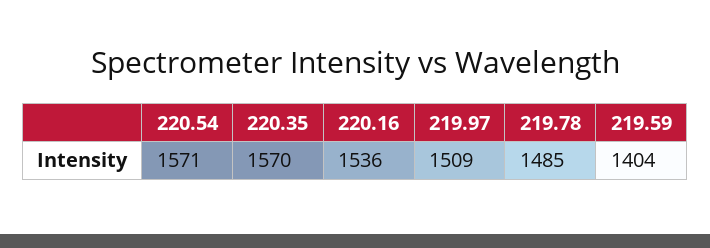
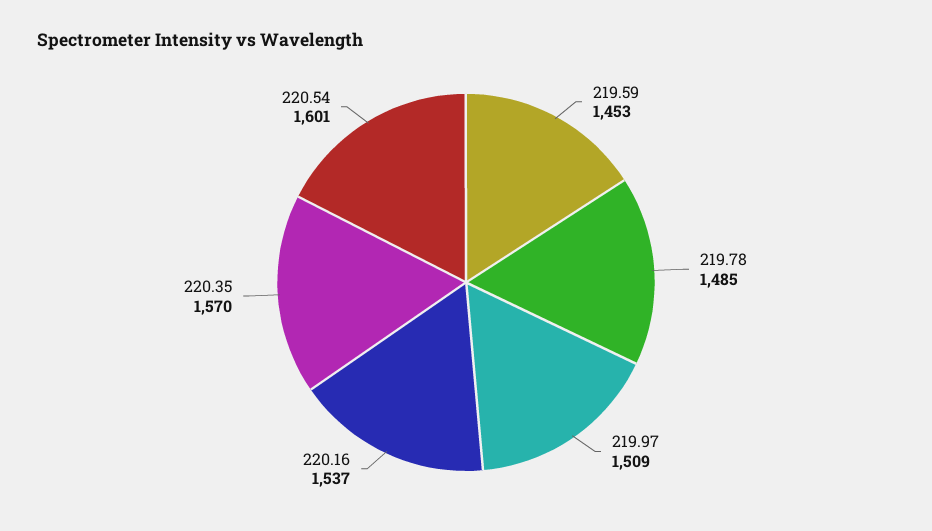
  {
-   "220.54": 1571,
+   "220.54": 1601,
    "220.35": 1570,
-   "220.16": 1536,
+   "220.16": 1537,
    "219.97": 1509,
    "219.78": 1485,
-   "219.59": 1404
+   "219.59": 1453
  }

